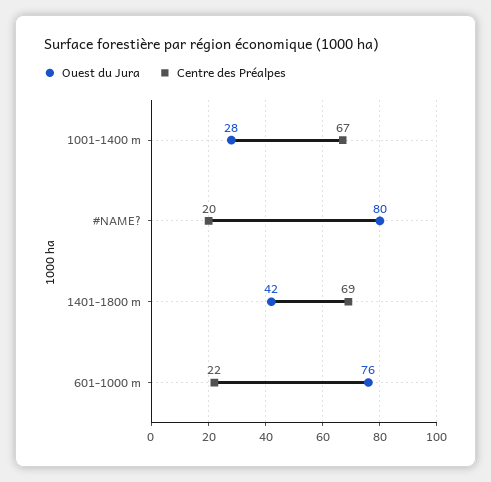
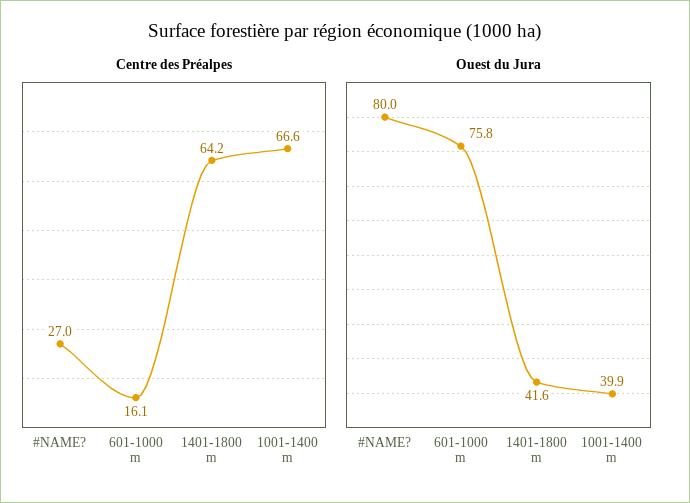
  {
    "Ouest du Jura": {
-     "1001-1400 m": 28,
+     "1001-1400 m": 39.9,
      "#NAME?": 80,
      "1401-1800 m": 41.6,
      "601-1000 m": 75.8
    },
    "Centre des Préalpes": {
      "1001-1400 m": 66.6,
-     "#NAME?": 20,
+     "#NAME?": 27,
-     "1401-1800 m": 69,
+     "1401-1800 m": 64.2,
-     "601-1000 m": 22
+     "601-1000 m": 16.1
    }
  }

